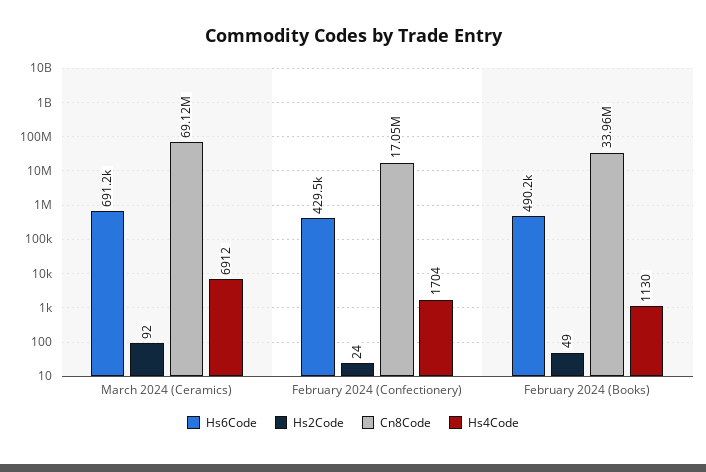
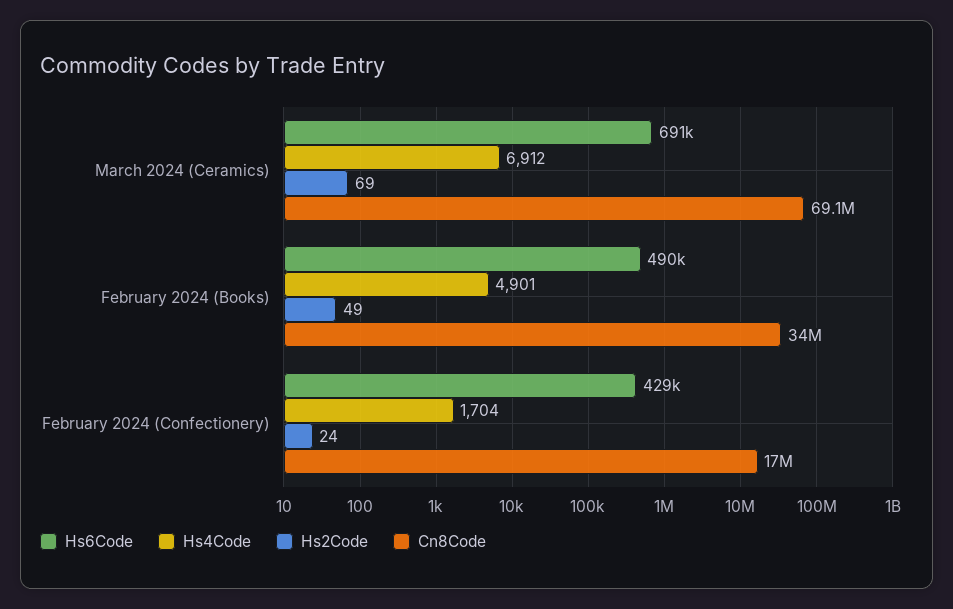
  {
    "Hs6Code": {
      "March 2024 (Ceramics)": 691200,
      "February 2024 (Confectionery)": 429500,
      "February 2024 (Books)": 490200
    },
    "Hs2Code": {
-     "March 2024 (Ceramics)": 92,
+     "March 2024 (Ceramics)": 69,
      "February 2024 (Confectionery)": 24,
      "February 2024 (Books)": 49
    },
    "Cn8Code": {
      "March 2024 (Ceramics)": 69120000,
      "February 2024 (Confectionery)": 17050000,
      "February 2024 (Books)": 33960000
    },
    "Hs4Code": {
      "March 2024 (Ceramics)": 6912,
      "February 2024 (Confectionery)": 1704,
-     "February 2024 (Books)": 1130
+     "February 2024 (Books)": 4901
    }
  }

